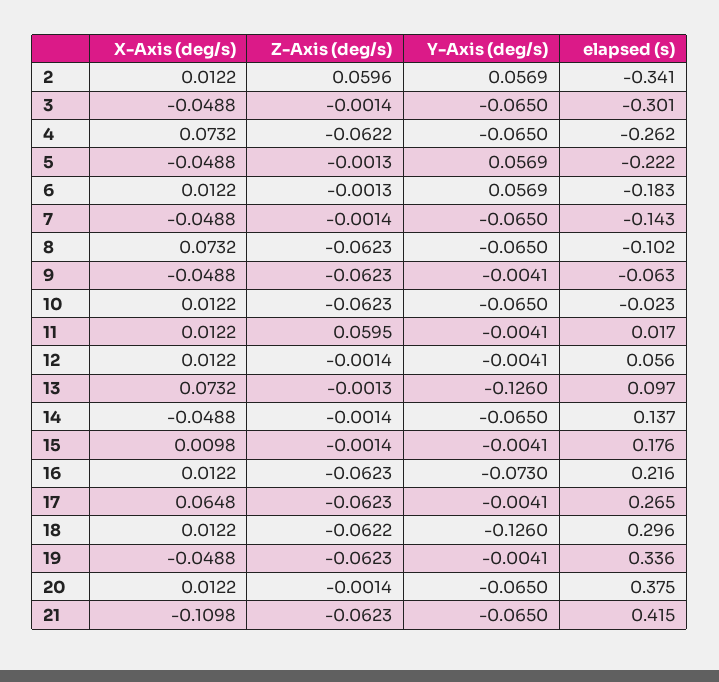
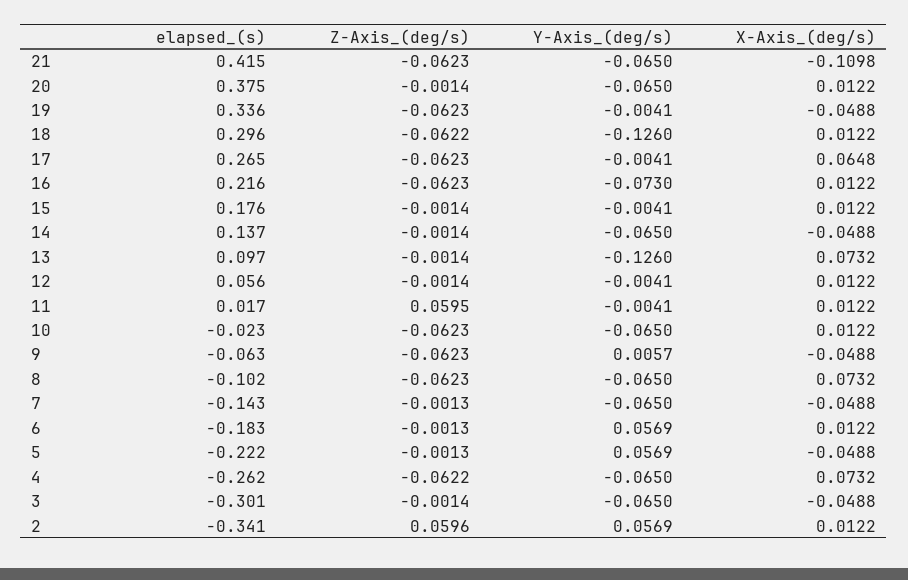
  {
    "X-Axis (deg/s)": {
      "2": 0.0122,
      "3": -0.0488,
      "4": 0.0732,
      "5": -0.0488,
      "6": 0.0122,
      "7": -0.0488,
      "8": 0.0732,
      "9": -0.0488,
      "10": 0.0122,
      "11": 0.0122,
      "12": 0.0122,
      "13": 0.0732,
      "14": -0.0488,
-     "15": 0.0098,
+     "15": 0.0122,
      "16": 0.0122,
      "17": 0.0648,
      "18": 0.0122,
      "19": -0.0488,
      "20": 0.0122,
      "21": -0.1098
    },
    "Z-Axis (deg/s)": {
      "2": 0.0596,
      "3": -0.0014,
      "4": -0.0622,
      "5": -0.0013,
      "6": -0.0013,
-     "7": -0.0014,
+     "7": -0.0013,
      "8": -0.0623,
      "9": -0.0623,
      "10": -0.0623,
      "11": 0.0595,
      "12": -0.0014,
-     "13": -0.0013,
+     "13": -0.0014,
      "14": -0.0014,
      "15": -0.0014,
      "16": -0.0623,
      "17": -0.0623,
      "18": -0.0622,
      "19": -0.0623,
      "20": -0.0014,
      "21": -0.0623
    },
    "Y-Axis (deg/s)": {
      "2": 0.0569,
      "3": -0.065,
      "4": -0.065,
      "5": 0.0569,
      "6": 0.0569,
      "7": -0.065,
      "8": -0.065,
-     "9": -0.0041,
+     "9": 0.0057,
      "10": -0.065,
      "11": -0.0041,
      "12": -0.0041,
      "13": -0.126,
      "14": -0.065,
      "15": -0.0041,
      "16": -0.073,
      "17": -0.0041,
      "18": -0.126,
      "19": -0.0041,
      "20": -0.065,
      "21": -0.065
    },
    "elapsed (s)": {
      "2": -0.341,
      "3": -0.301,
      "4": -0.262,
      "5": -0.222,
      "6": -0.183,
      "7": -0.143,
      "8": -0.102,
      "9": -0.063,
      "10": -0.023,
      "11": 0.017,
      "12": 0.056,
      "13": 0.097,
      "14": 0.137,
      "15": 0.176,
      "16": 0.216,
      "17": 0.265,
      "18": 0.296,
      "19": 0.336,
      "20": 0.375,
      "21": 0.415
    }
  }

